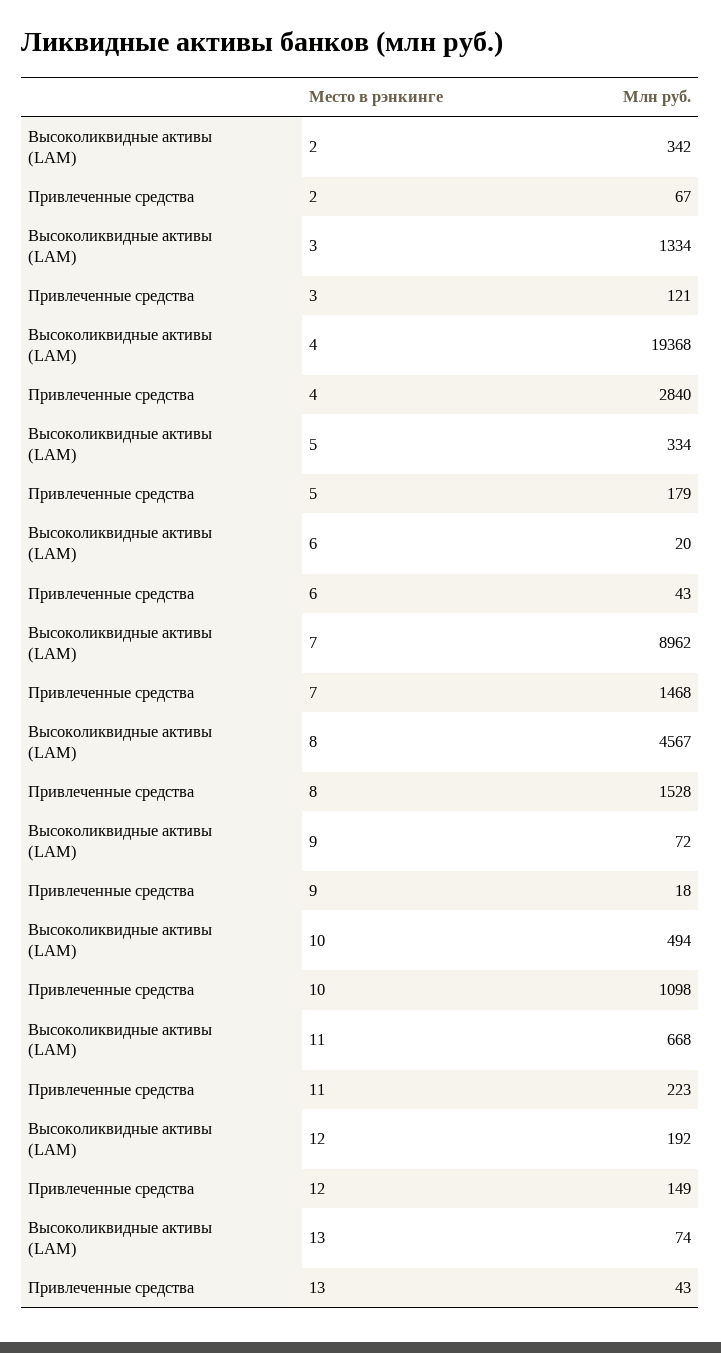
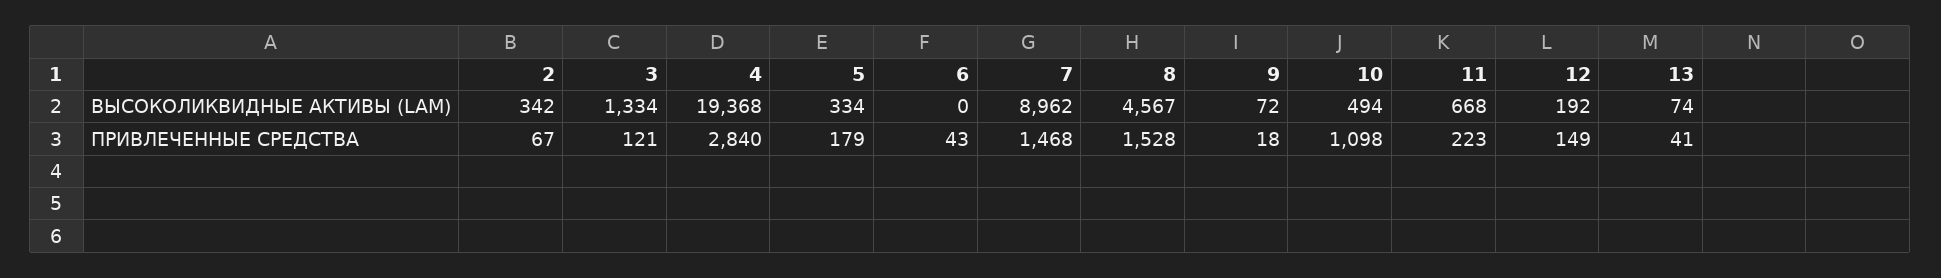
  {
    "Высоколиквидные активы (LAM)": {
      "2": 342,
      "3": 1334,
      "4": 19368,
      "5": 334,
-     "6": 20,
+     "6": 0,
      "7": 8962,
      "8": 4567,
      "9": 72,
      "10": 494,
      "11": 668,
      "12": 192,
      "13": 74
    },
    "Привлеченные средства": {
      "2": 67,
      "3": 121,
      "4": 2840,
      "5": 179,
      "6": 43,
      "7": 1468,
      "8": 1528,
      "9": 18,
      "10": 1098,
      "11": 223,
      "12": 149,
-     "13": 43
+     "13": 41
    }
  }

